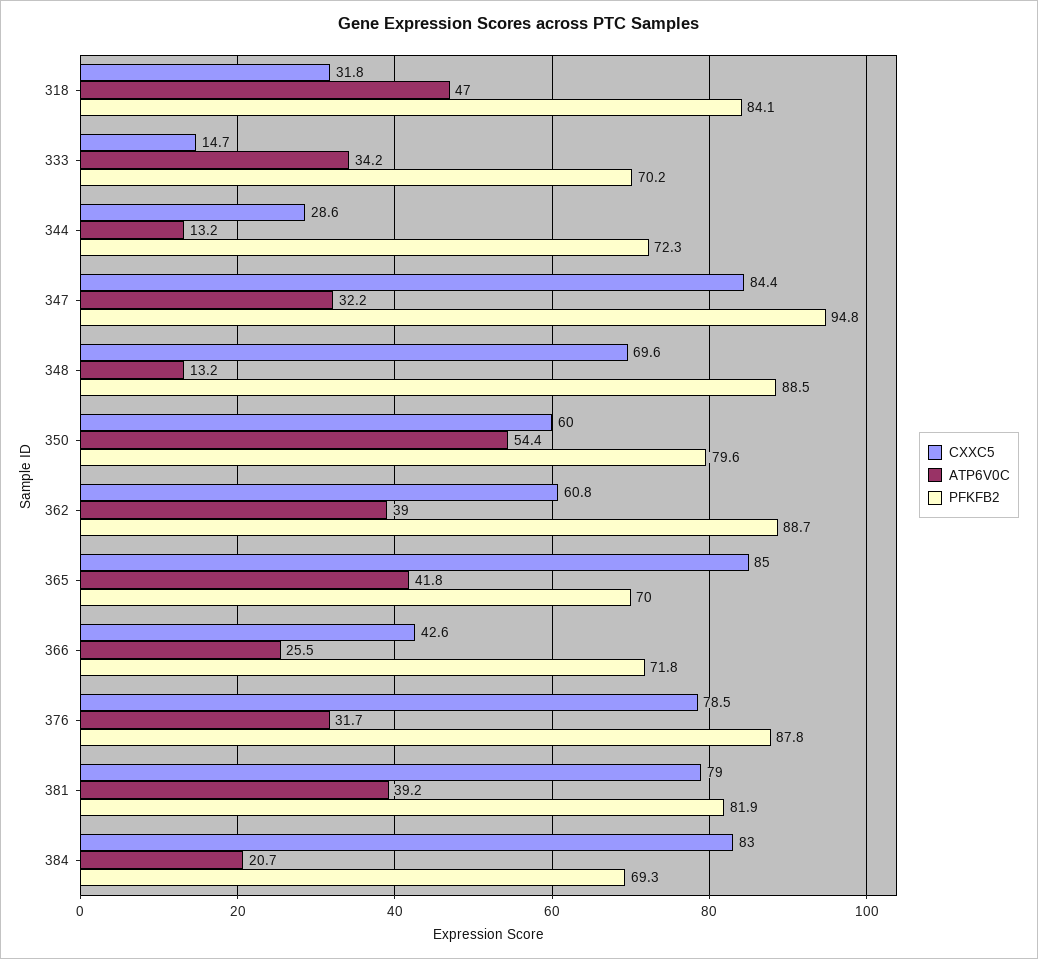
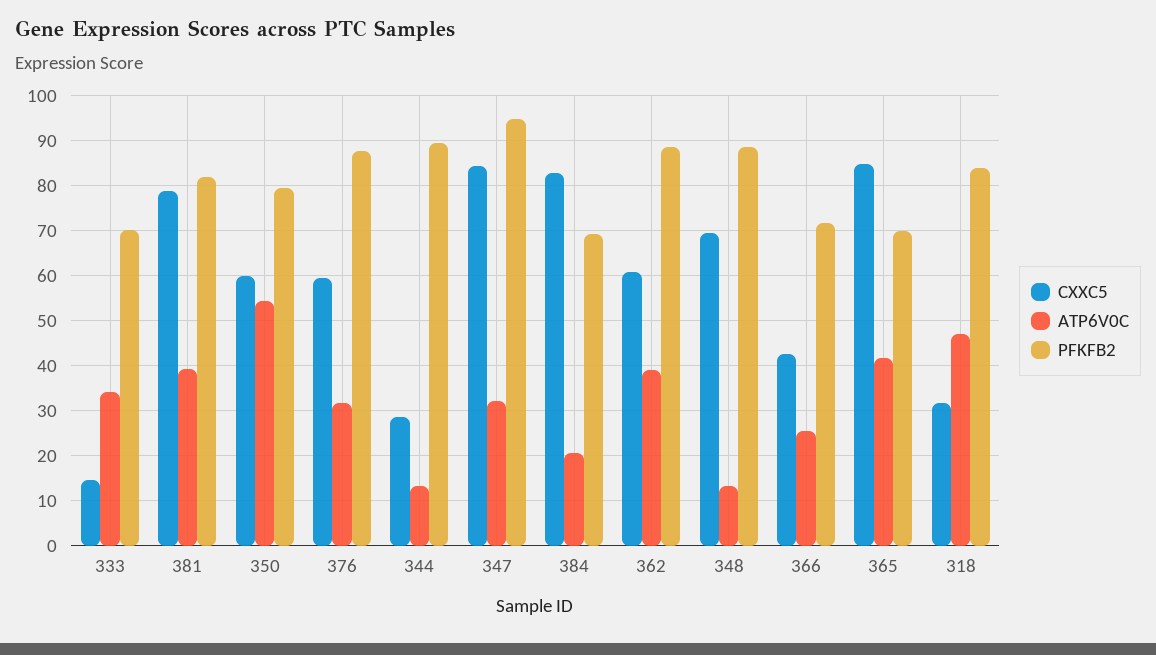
  {
    "CXXC5": {
      "318": 31.8,
      "333": 14.7,
      "344": 28.6,
      "347": 84.4,
      "348": 69.6,
      "350": 60,
      "362": 60.8,
      "365": 85,
      "366": 42.6,
-     "376": 78.5,
+     "376": 60,
      "381": 79,
      "384": 83
    },
    "ATP6V0C": {
      "318": 47,
      "333": 34.2,
      "344": 13.2,
      "347": 32.2,
      "348": 13.2,
      "350": 54.4,
      "362": 39,
      "365": 41.8,
      "366": 25.5,
      "376": 31.7,
      "381": 39.2,
      "384": 20.7
    },
    "PFKFB2": {
      "318": 84.1,
      "333": 70.2,
-     "344": 72.3,
+     "344": 90,
      "347": 94.8,
      "348": 88.5,
      "350": 79.6,
      "362": 88.7,
      "365": 70,
      "366": 71.8,
      "376": 87.8,
      "381": 81.9,
      "384": 69.3
    }
  }

